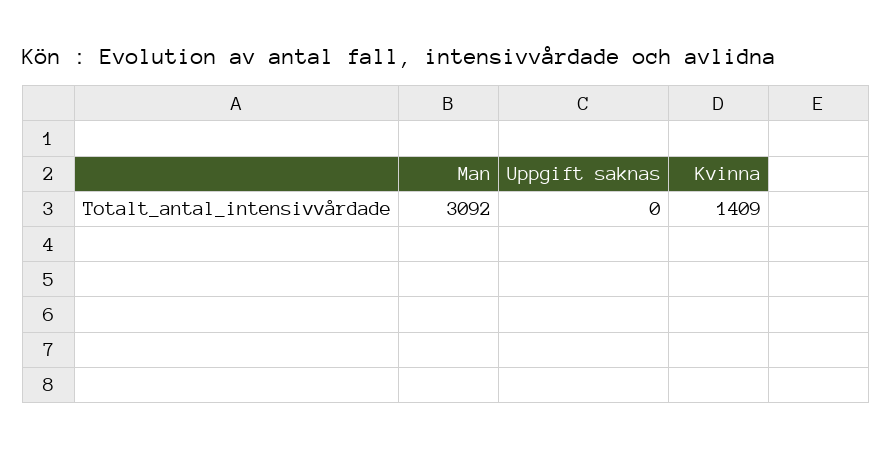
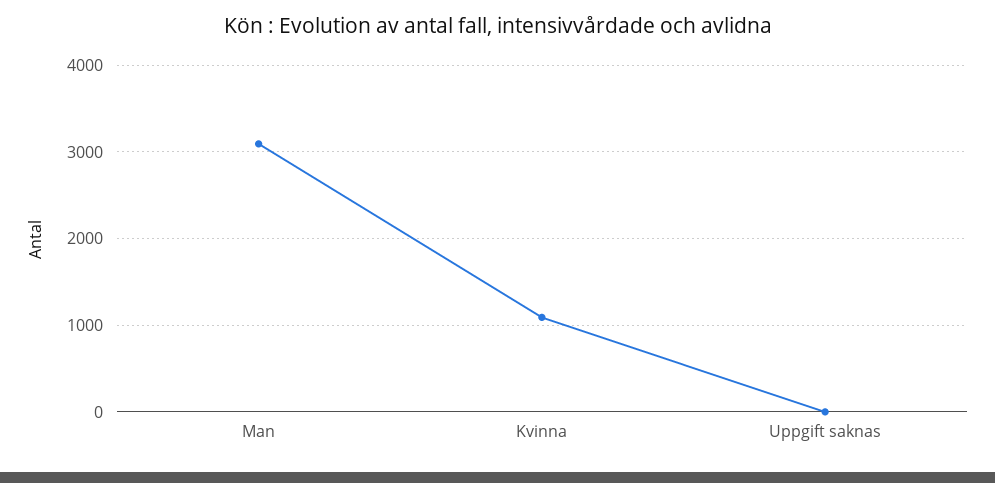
  {
    "Man": 3092,
    "Uppgift saknas": 0,
-   "Kvinna": 1409
+   "Kvinna": 1100
  }

